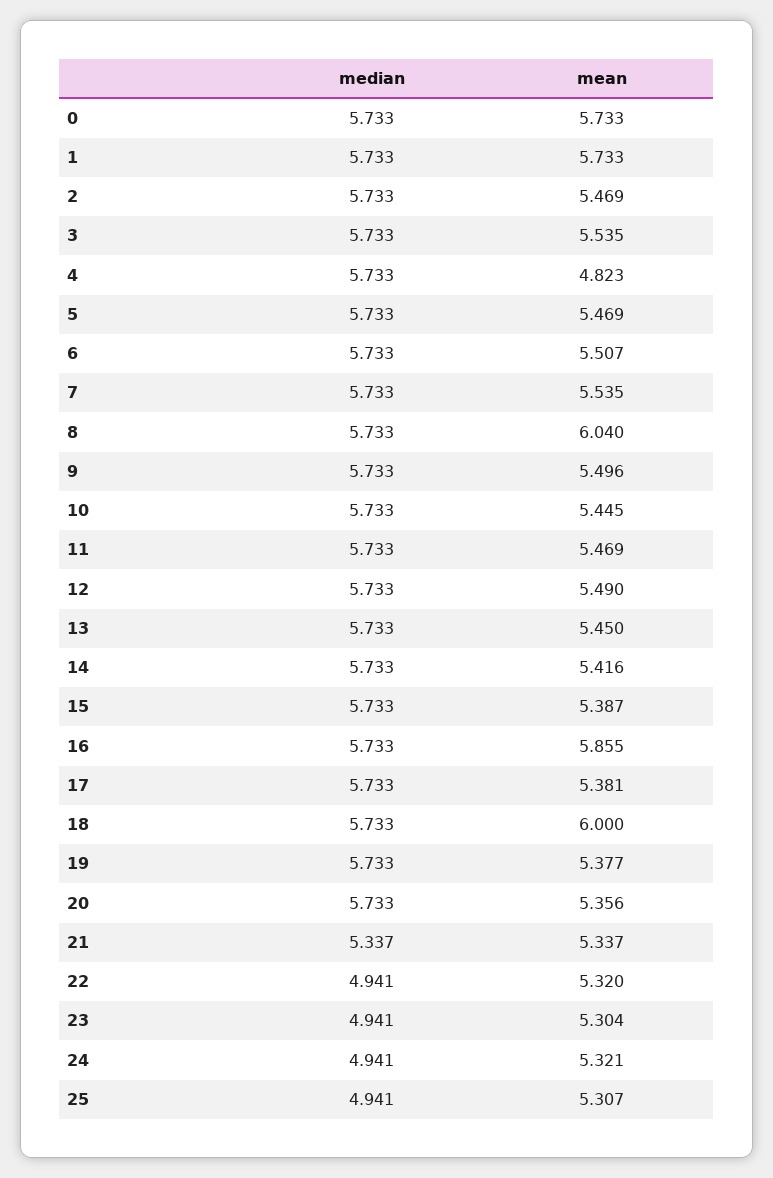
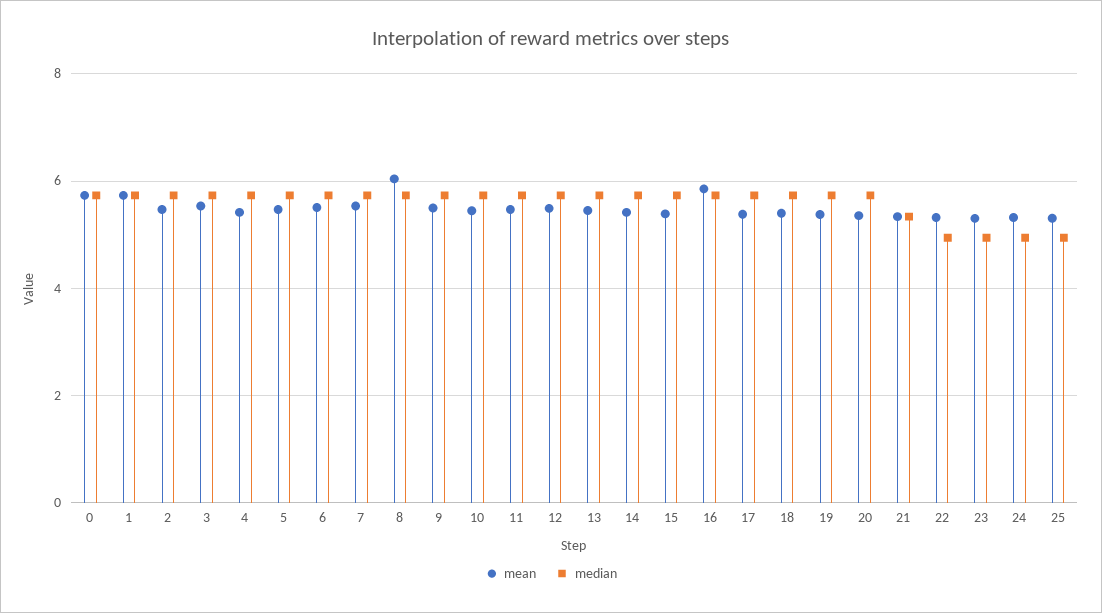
  {
    "median": {
      "0": 5.733,
      "1": 5.733,
      "2": 5.733,
      "3": 5.733,
      "4": 5.733,
      "5": 5.733,
      "6": 5.733,
      "7": 5.733,
      "8": 5.733,
      "9": 5.733,
      "10": 5.733,
      "11": 5.733,
      "12": 5.733,
      "13": 5.733,
      "14": 5.733,
      "15": 5.733,
      "16": 5.733,
      "17": 5.733,
      "18": 5.733,
      "19": 5.733,
      "20": 5.733,
      "21": 5.337,
      "22": 4.941,
      "23": 4.941,
      "24": 4.941,
      "25": 4.941
    },
    "mean": {
      "0": 5.733,
      "1": 5.733,
      "2": 5.469,
      "3": 5.535,
-     "4": 4.823,
+     "4": 5.4,
      "5": 5.469,
      "6": 5.507,
      "7": 5.535,
      "8": 6.04,
      "9": 5.496,
      "10": 5.445,
      "11": 5.469,
      "12": 5.49,
      "13": 5.45,
      "14": 5.416,
      "15": 5.387,
      "16": 5.855,
      "17": 5.381,
-     "18": 6,
+     "18": 5.4,
      "19": 5.377,
      "20": 5.356,
      "21": 5.337,
      "22": 5.32,
      "23": 5.304,
      "24": 5.321,
      "25": 5.307
    }
  }

